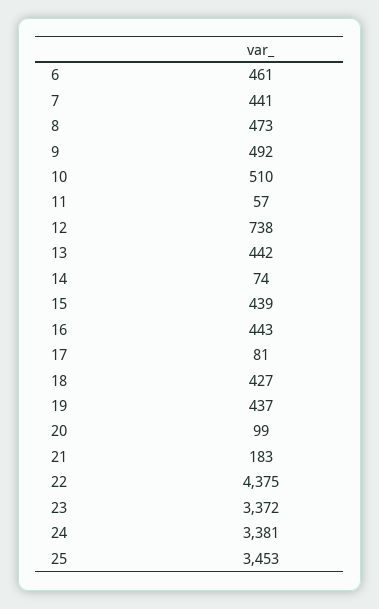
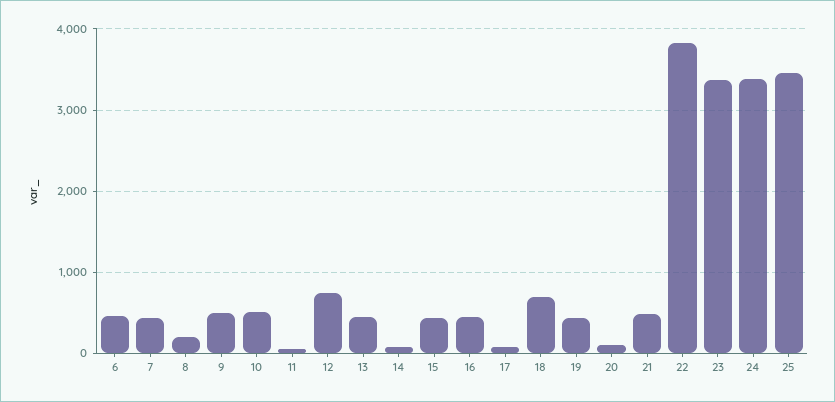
  {
    "6": 461,
    "7": 441,
-   "8": 473,
+   "8": 200,
    "9": 492,
    "10": 510,
    "11": 57,
    "12": 738,
    "13": 442,
    "14": 74,
    "15": 439,
    "16": 443,
    "17": 81,
-   "18": 427,
+   "18": 700,
    "19": 437,
    "20": 99,
-   "21": 183,
+   "21": 500,
-   "22": 4375,
+   "22": 3800,
    "23": 3372,
    "24": 3381,
    "25": 3453
  }

